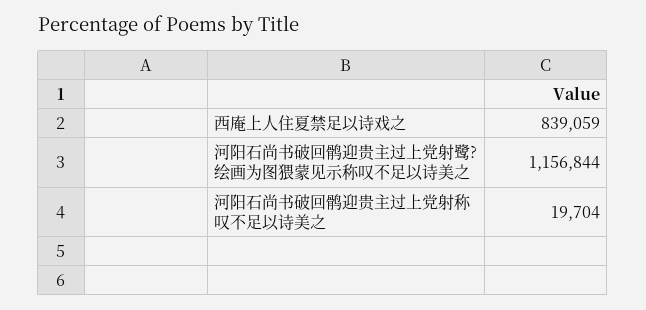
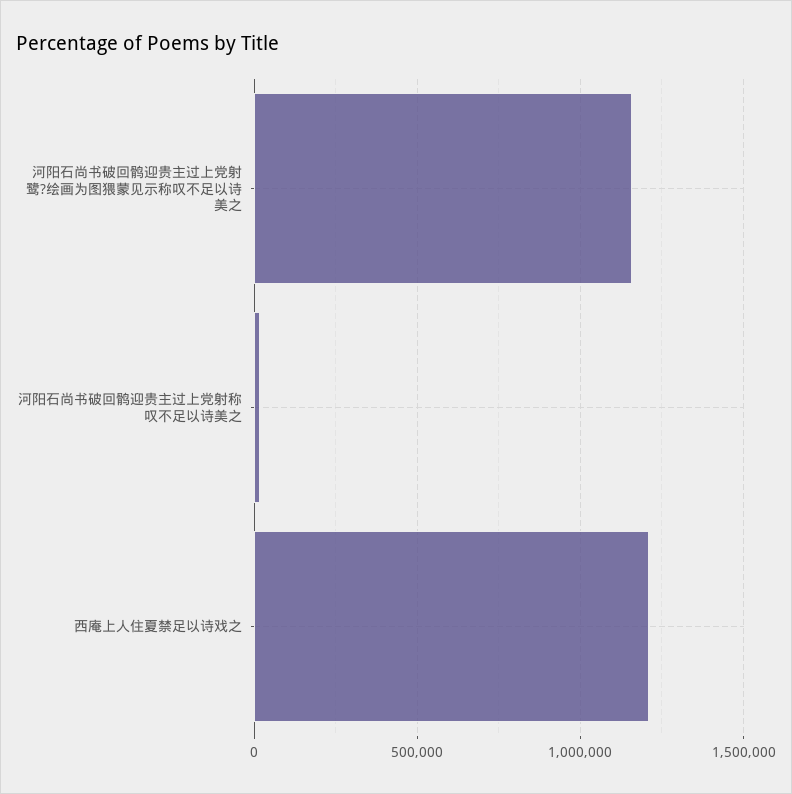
  {
-   "西庵上人住夏禁足以诗戏之": 839059,
+   "西庵上人住夏禁足以诗戏之": 1200000,
    "河阳石尚书破回鹘迎贵主过上党射鹭?绘画为图猥蒙见示称叹不足以诗美之": 1156844,
    "河阳石尚书破回鹘迎贵主过上党射称叹不足以诗美之": 19704
  }

